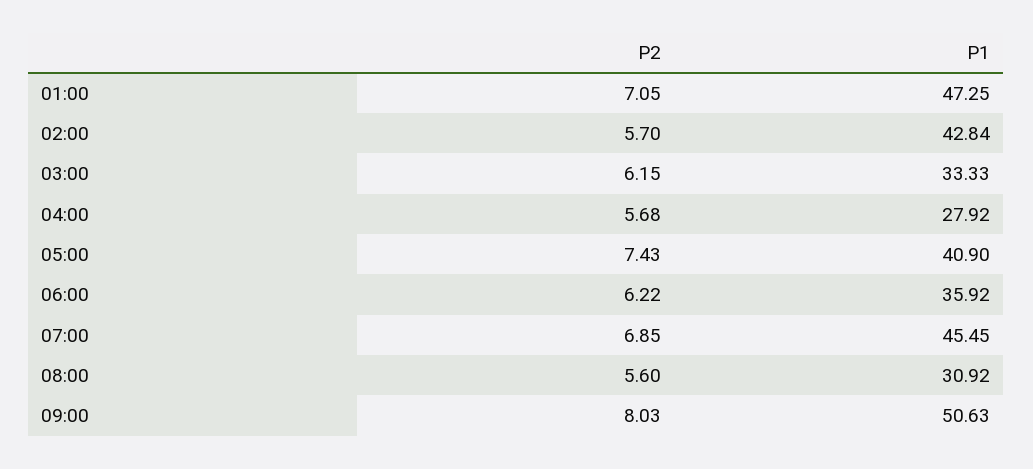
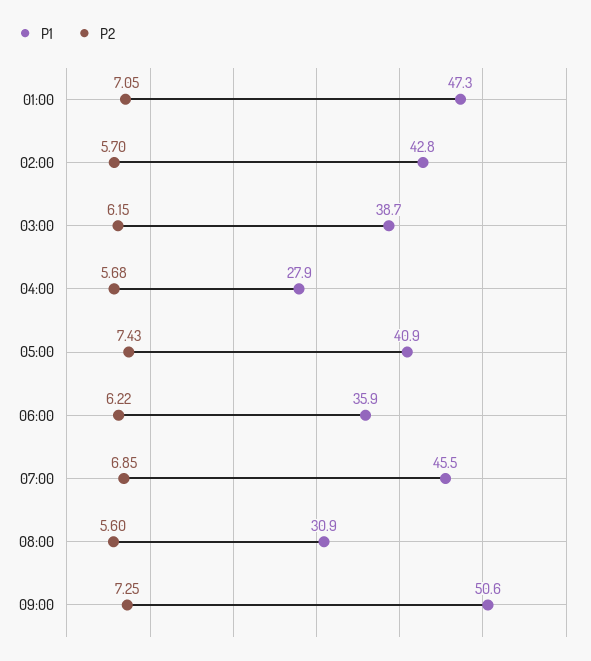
  {
    "P2": {
      "01:00": 7.05,
      "02:00": 5.7,
      "03:00": 6.15,
      "04:00": 5.68,
      "05:00": 7.43,
      "06:00": 6.22,
      "07:00": 6.85,
      "08:00": 5.6,
-     "09:00": 8.03
+     "09:00": 7.25
    },
    "P1": {
      "01:00": 47.25,
      "02:00": 42.84,
-     "03:00": 33.33,
+     "03:00": 38.7,
      "04:00": 27.92,
      "05:00": 40.9,
      "06:00": 35.92,
      "07:00": 45.45,
      "08:00": 30.92,
      "09:00": 50.63
    }
  }

